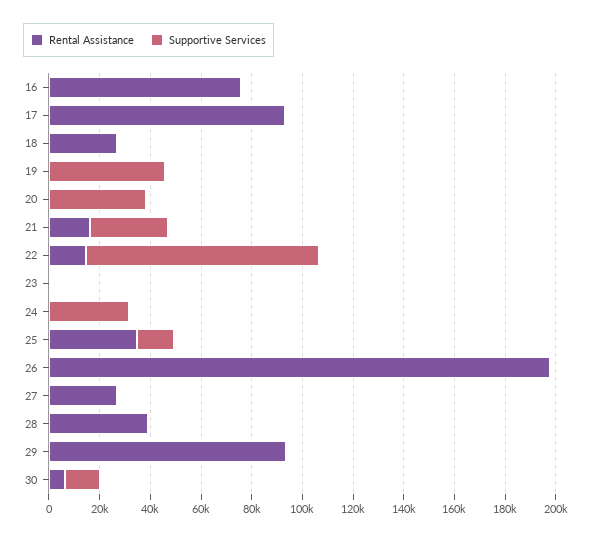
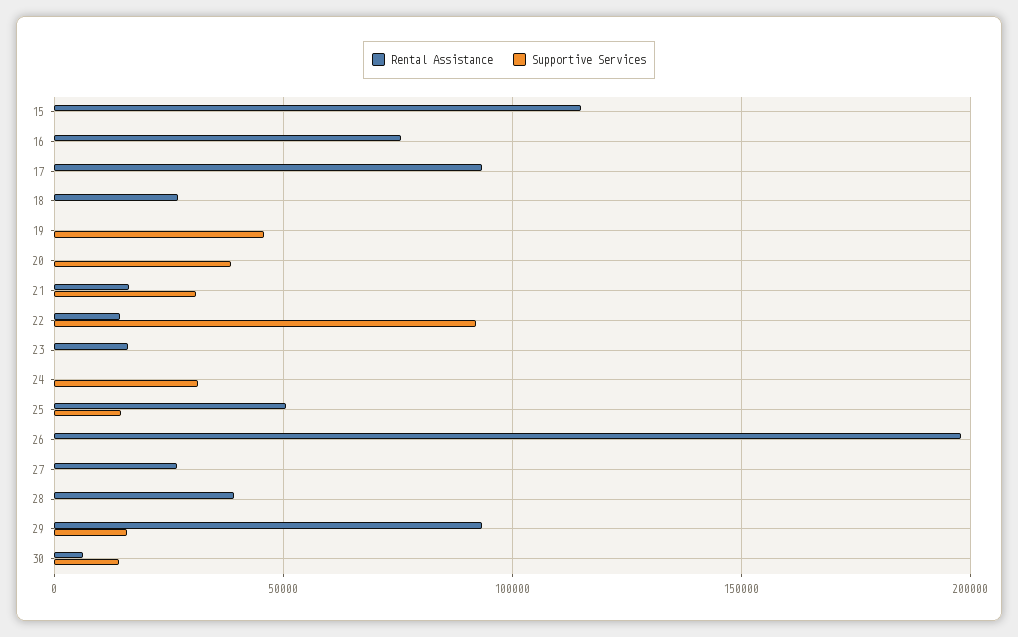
  {
    "Rental Assistance": {
      "16": 75000,
      "17": 95000,
      "18": 25000,
      "19": 0,
      "20": 0,
      "21": 15000,
      "22": 15000,
-     "23": 0,
+     "23": 15000,
      "24": 0,
-     "25": 35000,
+     "25": 50000,
      "26": 200000,
      "27": 25000,
      "28": 40000,
      "29": 95000,
-     "30": 5000
+     "30": 5000,
+     "15": 115000
    },
    "Supportive Services": {
      "16": 0,
      "17": 0,
      "18": 0,
      "19": 45000,
      "20": 40000,
      "21": 30000,
      "22": 90000,
      "23": 0,
      "24": 30000,
      "25": 15000,
      "26": 0,
      "27": 0,
      "28": 0,
-     "29": 0,
+     "29": 15000,
-     "30": 15000
+     "30": 15000,
+     "15": 0
    }
  }

